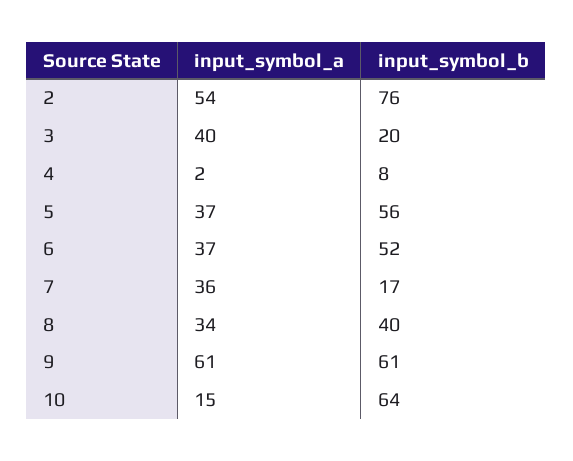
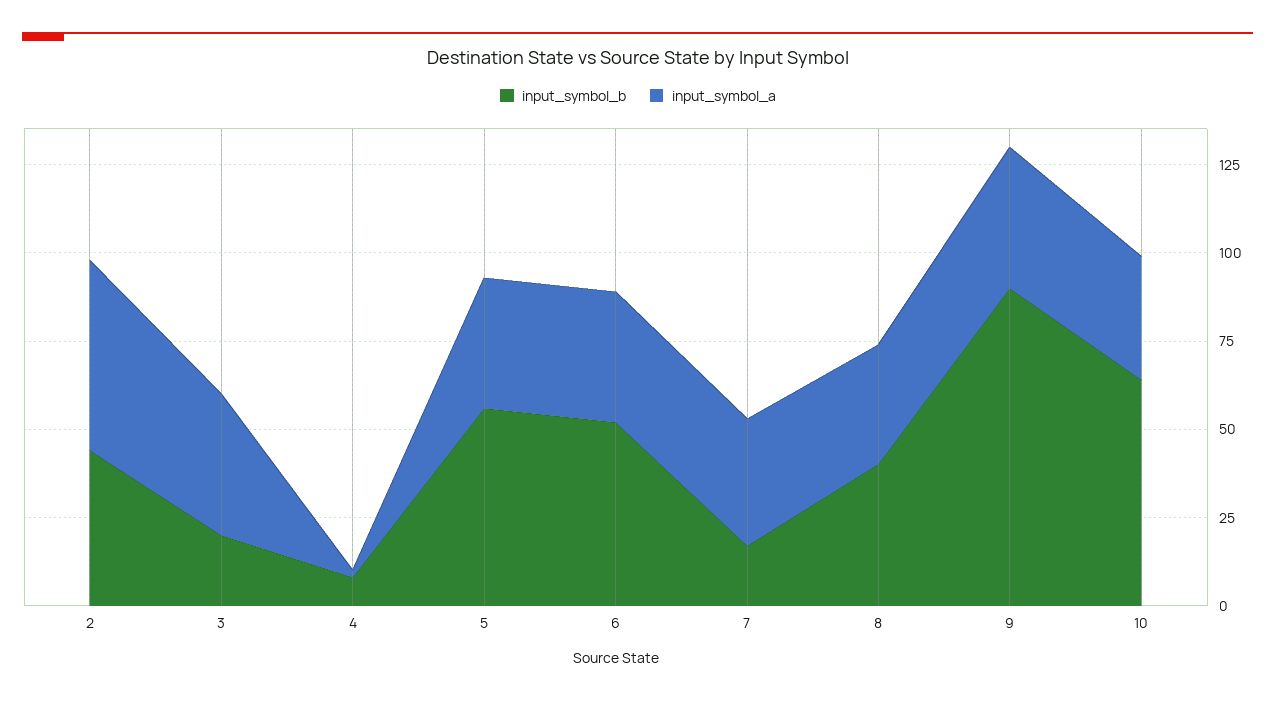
  {
    "input_symbol_a": {
      "2": 54,
      "3": 40,
      "4": 2,
      "5": 37,
      "6": 37,
      "7": 36,
      "8": 34,
-     "9": 61,
+     "9": 40,
-     "10": 15
+     "10": 35
    },
    "input_symbol_b": {
-     "2": 76,
+     "2": 45,
      "3": 20,
      "4": 8,
      "5": 56,
      "6": 52,
      "7": 17,
      "8": 40,
-     "9": 61,
+     "9": 90,
      "10": 64
    }
  }

